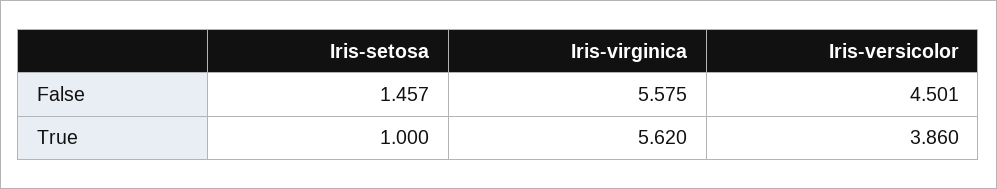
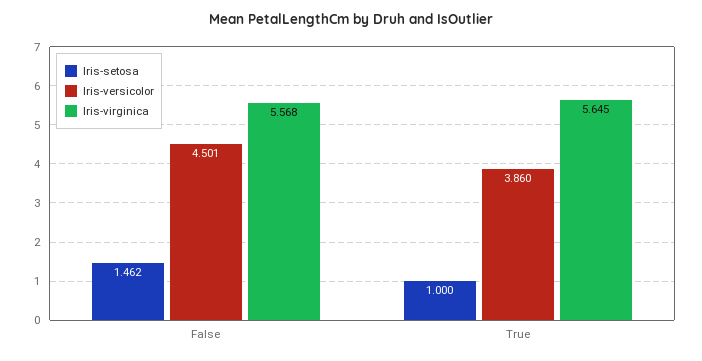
  {
    "Iris-setosa": {
-     "False": 1.457,
+     "False": 1.462,
      "True": 1
    },
    "Iris-virginica": {
-     "False": 5.575,
+     "False": 5.568,
-     "True": 5.62
+     "True": 5.645
    },
    "Iris-versicolor": {
      "False": 4.501,
      "True": 3.86
    }
  }

